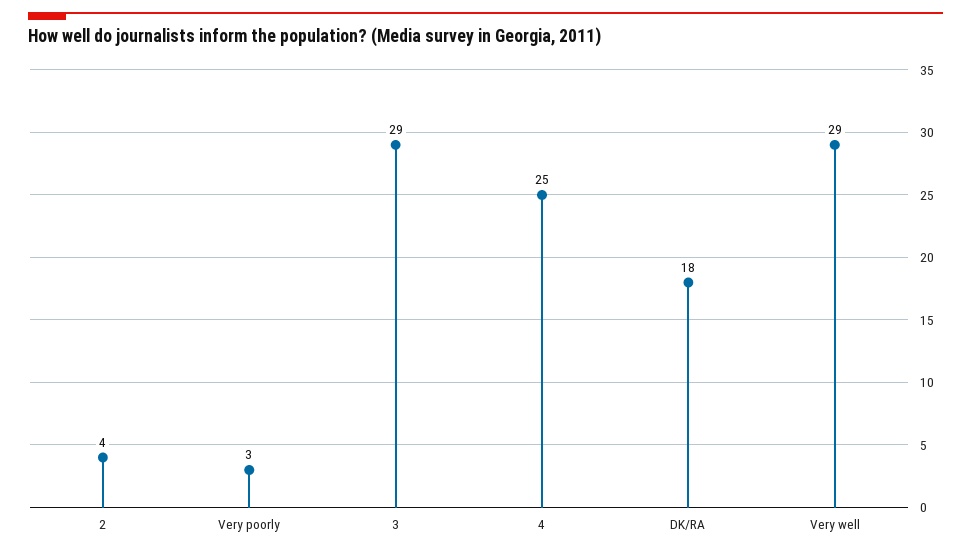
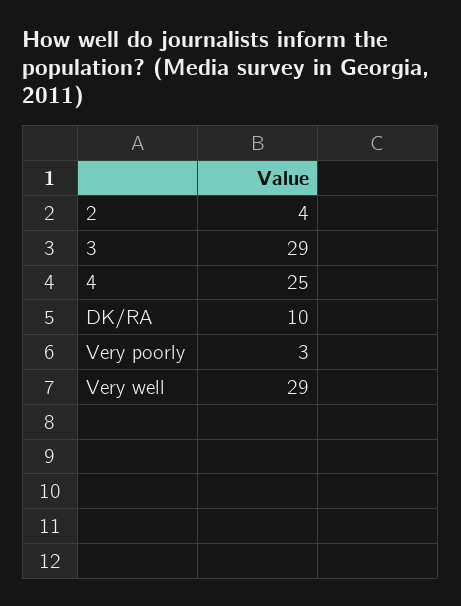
  {
    "2": 4,
    "Very poorly": 3,
    "3": 29,
    "4": 25,
-   "DK/RA": 18,
+   "DK/RA": 10,
    "Very well": 29
  }

